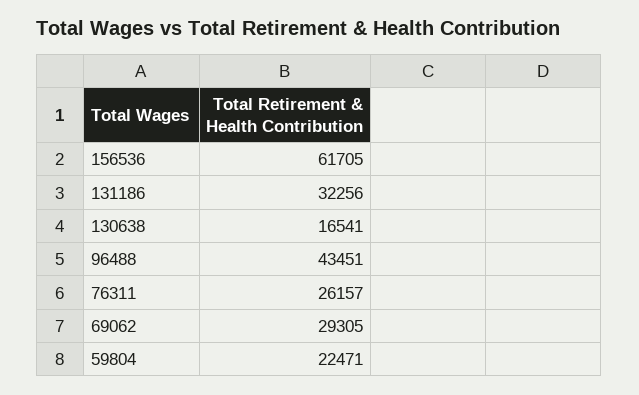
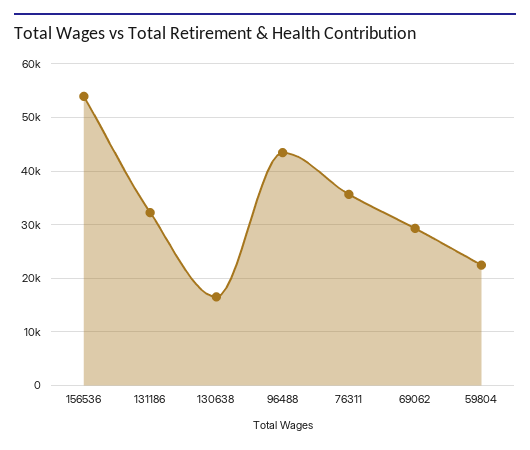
  {
-   "156536": 61705,
+   "156536": 54000,
    "131186": 32256,
    "130638": 16541,
    "96488": 43451,
-   "76311": 26157,
+   "76311": 36000,
    "69062": 29305,
    "59804": 22471
  }

